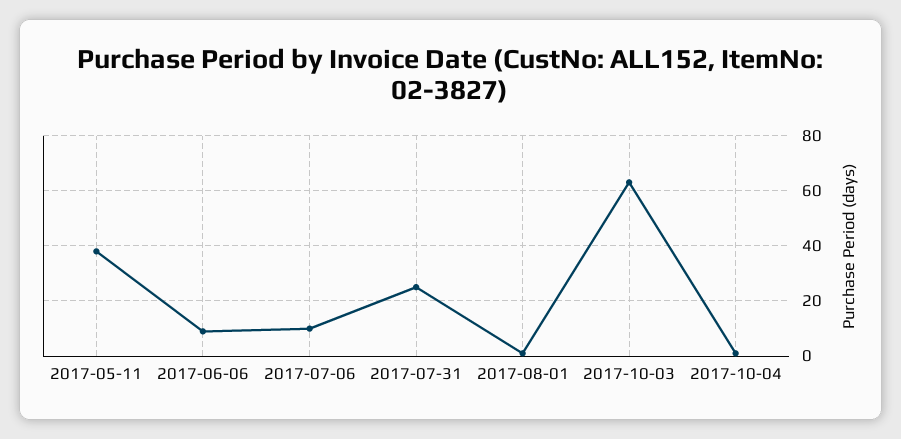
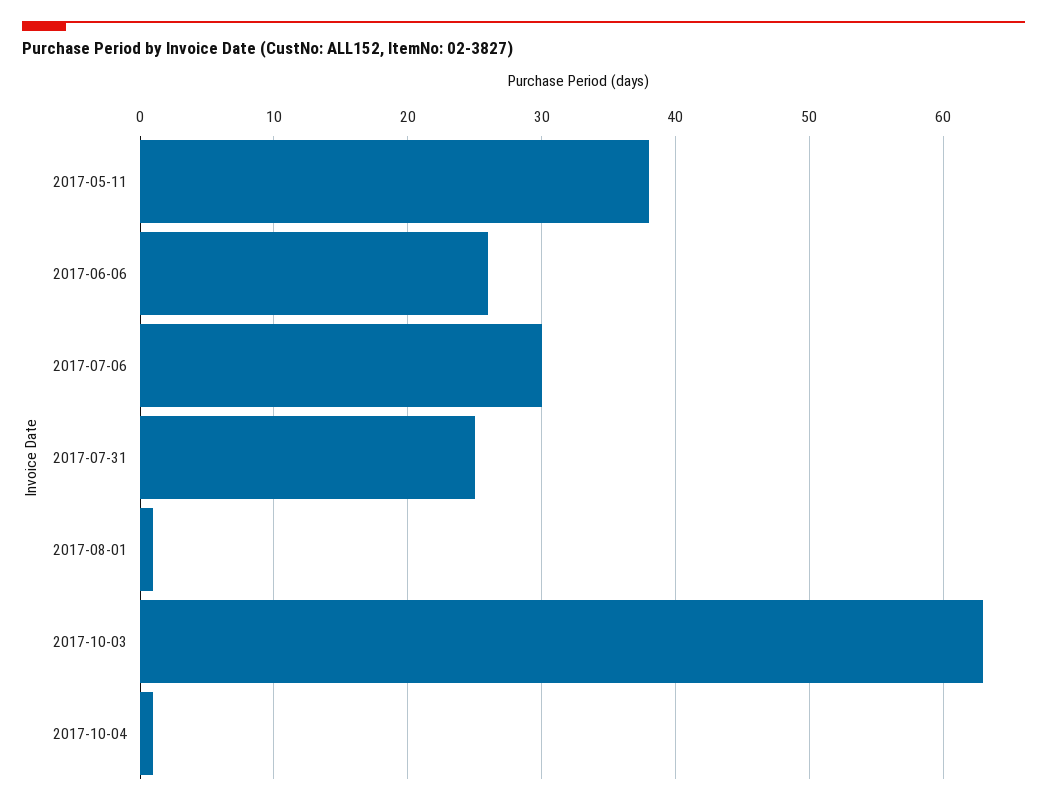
  {
    "2017-05-11": 38,
-   "2017-06-06": 10,
+   "2017-06-06": 26,
-   "2017-07-06": 10,
+   "2017-07-06": 30,
    "2017-07-31": 25,
    "2017-08-01": 1,
    "2017-10-03": 63,
    "2017-10-04": 1
  }

